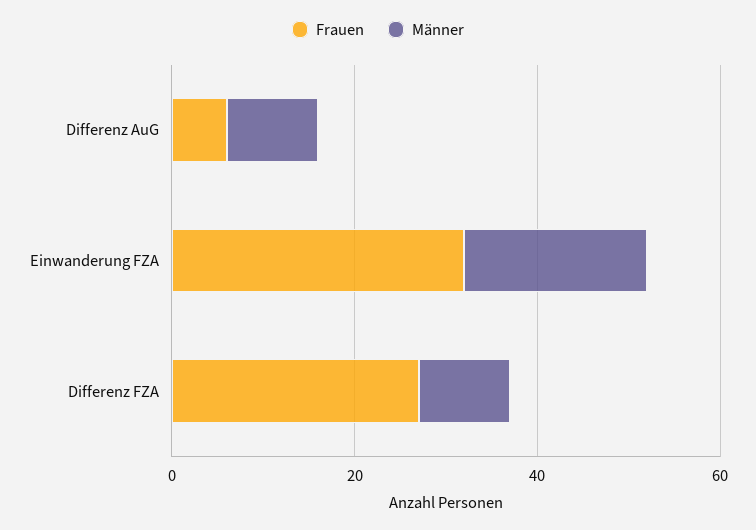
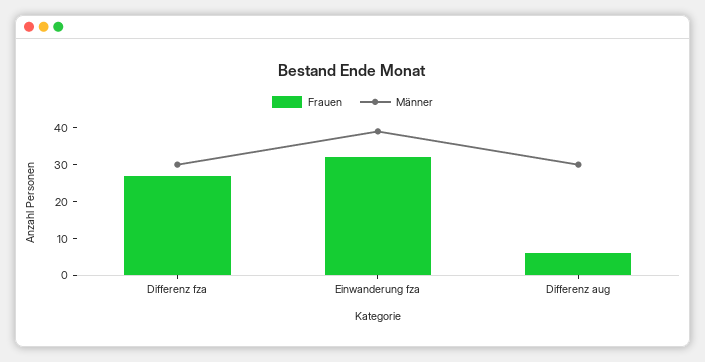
  {
    "Frauen": {
      "Differenz AuG": 5,
      "Einwanderung FZA": 30,
      "Differenz FZA": 25
    },
    "Männer": {
-     "Differenz AuG": 10,
+     "Differenz AuG": 30,
-     "Einwanderung FZA": 20,
+     "Einwanderung FZA": 40,
-     "Differenz FZA": 10
+     "Differenz FZA": 30
    }
  }

